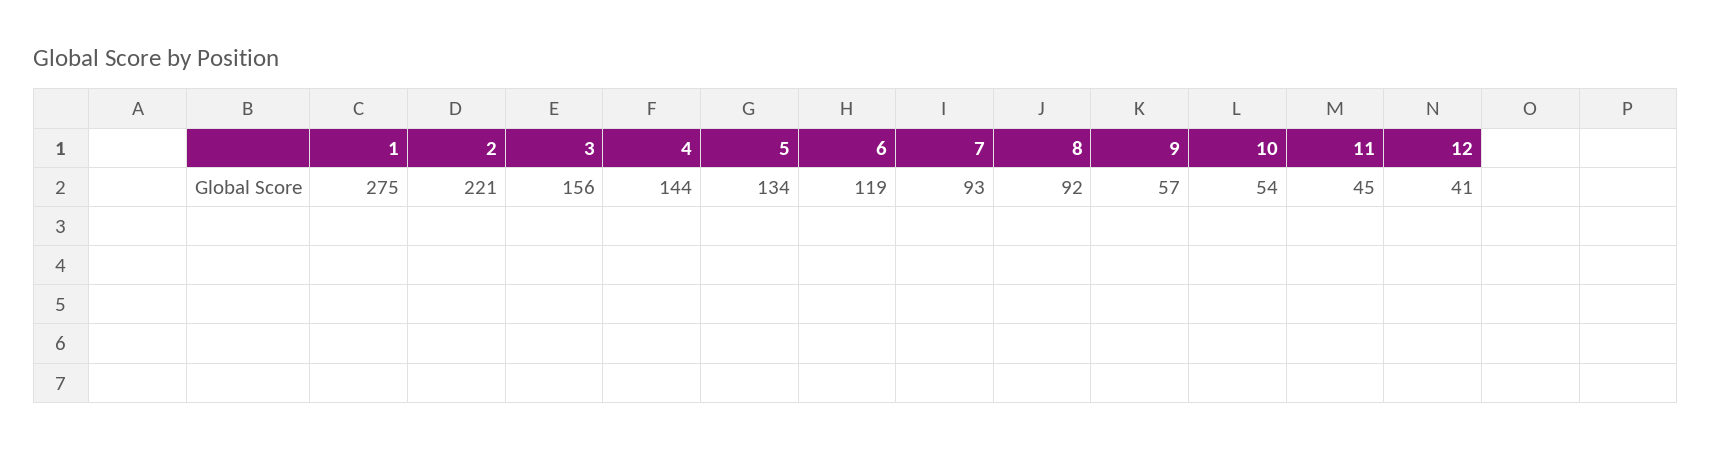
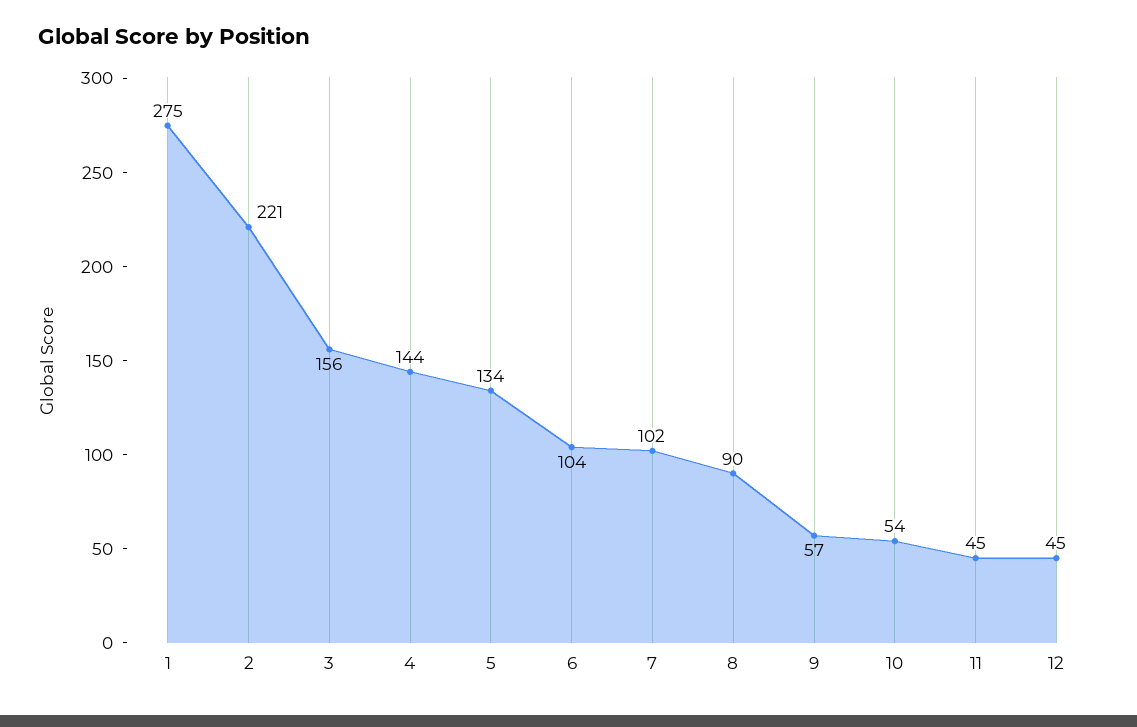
  {
    "1": 275,
    "2": 221,
    "3": 156,
    "4": 144,
    "5": 134,
-   "6": 119,
+   "6": 104,
-   "7": 93,
+   "7": 102,
-   "8": 92,
+   "8": 90,
    "9": 57,
    "10": 54,
    "11": 45,
-   "12": 41
+   "12": 45
  }

